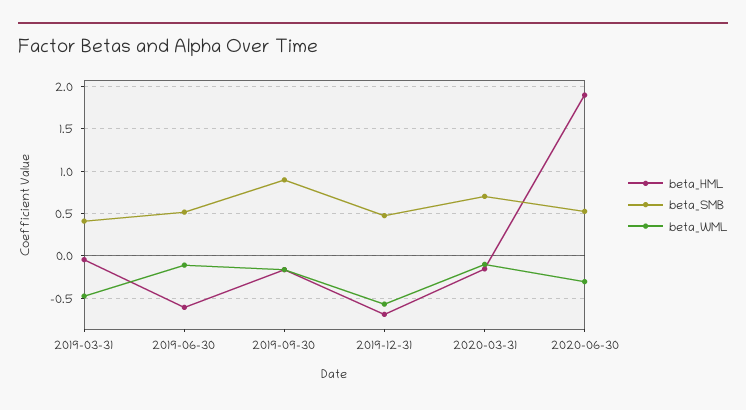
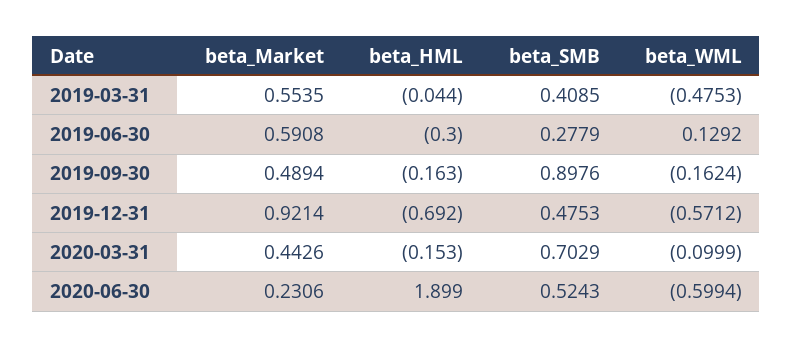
  {
    "beta_HML": {
      "2019-03-31": -0.044,
-     "2019-06-30": -0.6,
+     "2019-06-30": -0.3,
      "2019-09-30": -0.163,
      "2019-12-31": -0.692,
      "2020-03-31": -0.153,
      "2020-06-30": 1.899
    },
    "beta_SMB": {
      "2019-03-31": 0.4085,
-     "2019-06-30": 0.5,
+     "2019-06-30": 0.2779,
      "2019-09-30": 0.8976,
      "2019-12-31": 0.4753,
      "2020-03-31": 0.7029,
      "2020-06-30": 0.5243
    },
    "beta_WML": {
      "2019-03-31": -0.4753,
-     "2019-06-30": -0.1,
+     "2019-06-30": 0.1292,
      "2019-09-30": -0.1624,
      "2019-12-31": -0.5712,
      "2020-03-31": -0.0999,
-     "2020-06-30": -0.3
+     "2020-06-30": -0.5994
-   }
+   },
+   "beta_Market": {
+     "2019-03-31": 0.5535,
+     "2019-06-30": 0.5908,
+     "2019-09-30": 0.4894,
+     "2019-12-31": 0.9214,
+     "2020-03-31": 0.4426,
+     "2020-06-30": 0.2306
+   }
  }

